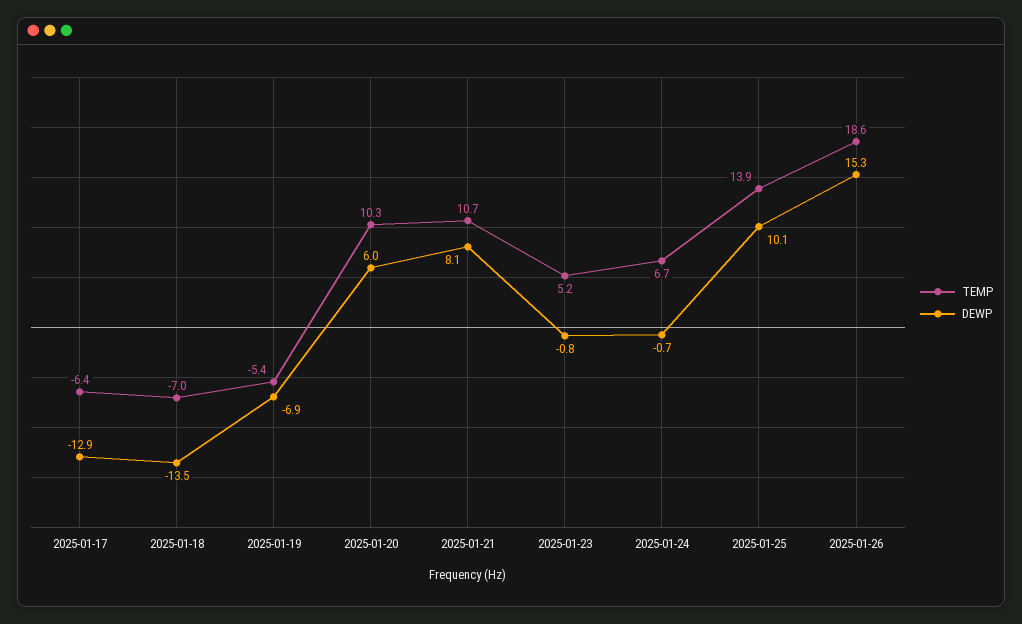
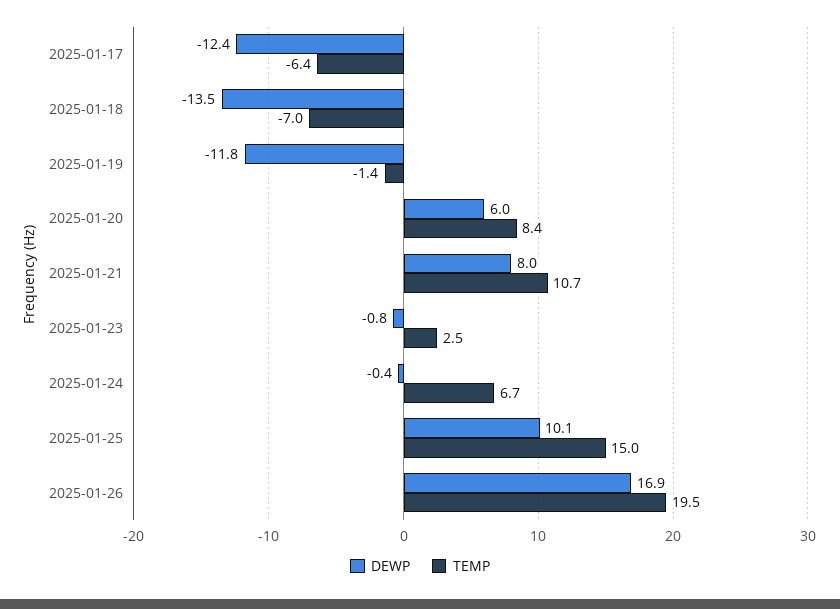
  {
    "TEMP": {
      "2025-01-17": -6.4,
      "2025-01-18": -7,
-     "2025-01-19": -5.4,
+     "2025-01-19": -1.4,
-     "2025-01-20": 10.3,
+     "2025-01-20": 8.4,
      "2025-01-21": 10.7,
-     "2025-01-23": 5.2,
+     "2025-01-23": 2.5,
      "2025-01-24": 6.7,
-     "2025-01-25": 13.9,
+     "2025-01-25": 15,
-     "2025-01-26": 18.6
+     "2025-01-26": 19.5
    },
    "DEWP": {
-     "2025-01-17": -12.9,
+     "2025-01-17": -12.4,
      "2025-01-18": -13.5,
-     "2025-01-19": -6.9,
+     "2025-01-19": -11.8,
      "2025-01-20": 6,
-     "2025-01-21": 8.1,
+     "2025-01-21": 8,
      "2025-01-23": -0.8,
-     "2025-01-24": -0.7,
+     "2025-01-24": -0.4,
      "2025-01-25": 10.1,
-     "2025-01-26": 15.3
+     "2025-01-26": 16.9
    }
  }

